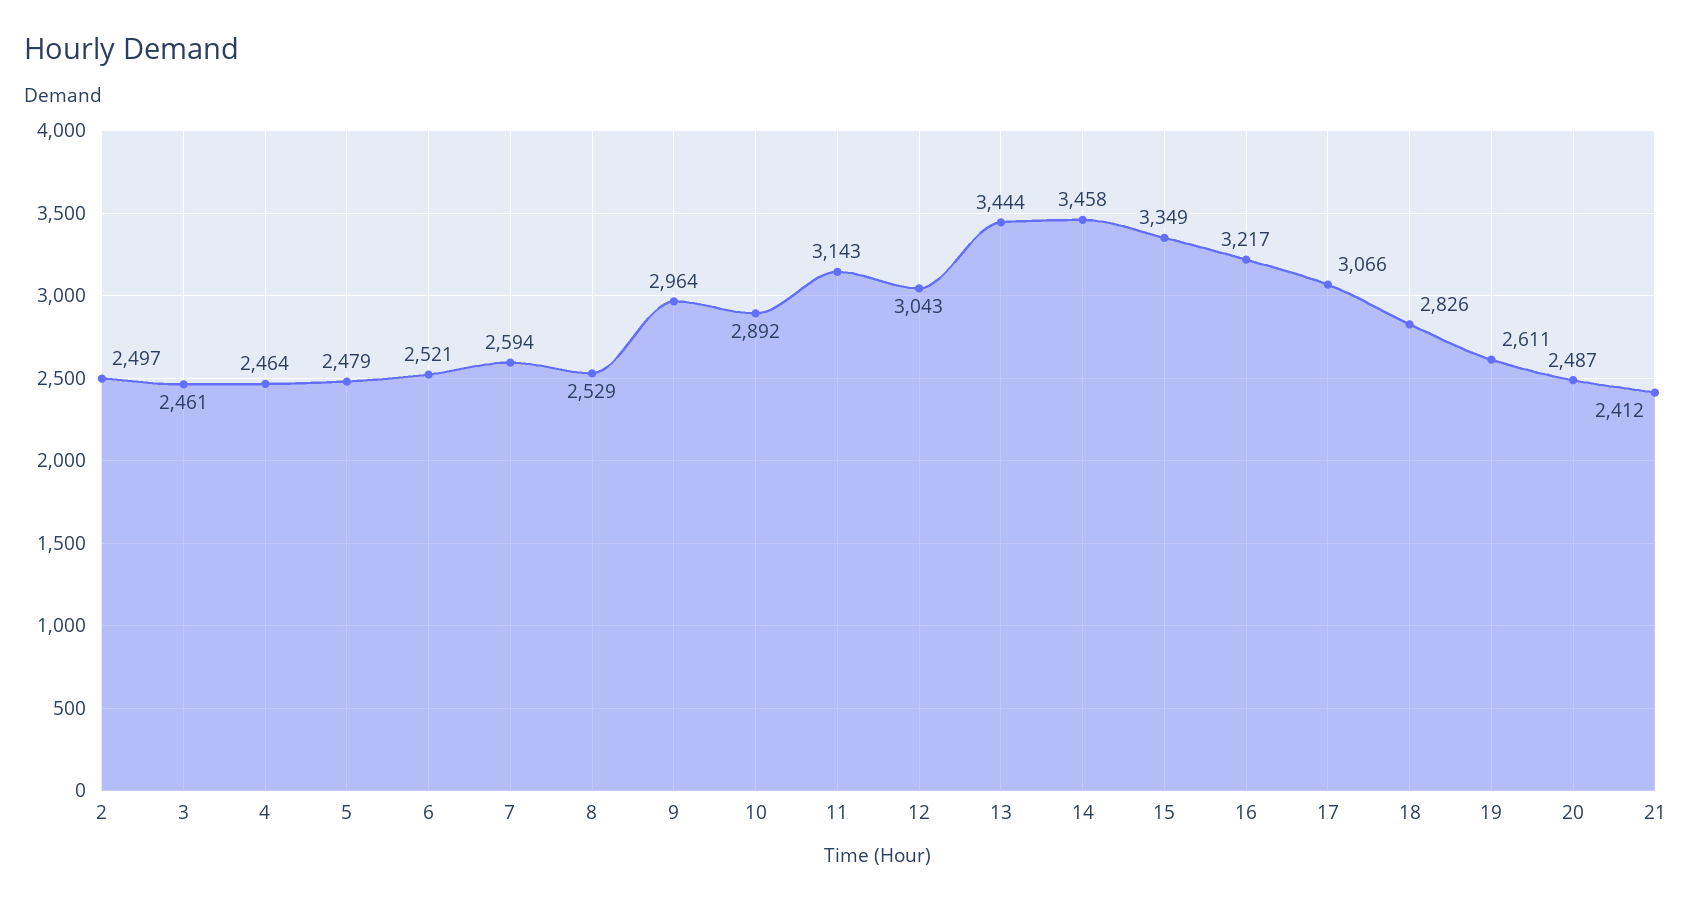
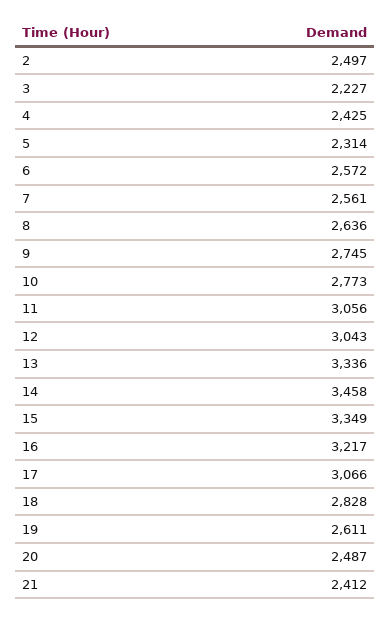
  {
    "2": 2497,
-   "3": 2461,
+   "3": 2227,
-   "4": 2464,
+   "4": 2425,
-   "5": 2479,
+   "5": 2314,
-   "6": 2521,
+   "6": 2572,
-   "7": 2594,
+   "7": 2561,
-   "8": 2529,
+   "8": 2636,
-   "9": 2964,
+   "9": 2745,
-   "10": 2892,
+   "10": 2773,
-   "11": 3143,
+   "11": 3056,
    "12": 3043,
-   "13": 3444,
+   "13": 3336,
    "14": 3458,
    "15": 3349,
    "16": 3217,
    "17": 3066,
-   "18": 2826,
+   "18": 2828,
    "19": 2611,
    "20": 2487,
    "21": 2412
  }

